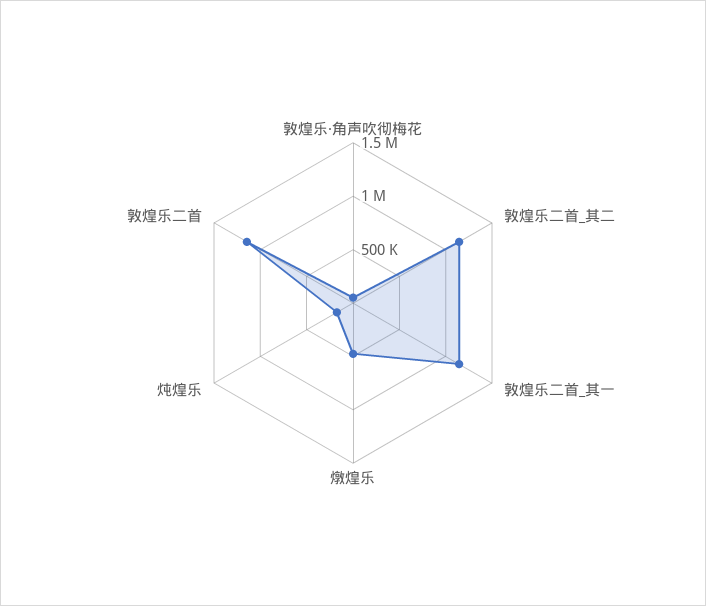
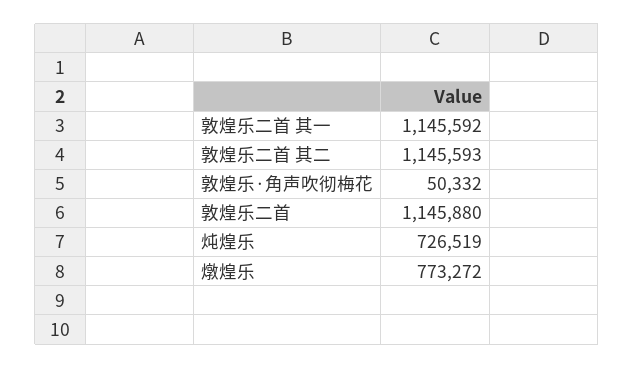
  {
    "敦煌乐·角声吹彻梅花": 50332,
    "敦煌乐二首_其二": 1145593,
    "敦煌乐二首_其一": 1145592,
-   "燉煌乐": 500000,
+   "燉煌乐": 773272,
-   "炖煌乐": 200000,
+   "炖煌乐": 726519,
    "敦煌乐二首": 1145880
  }

